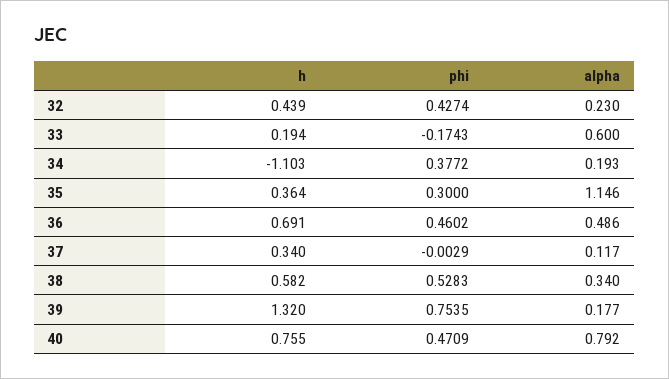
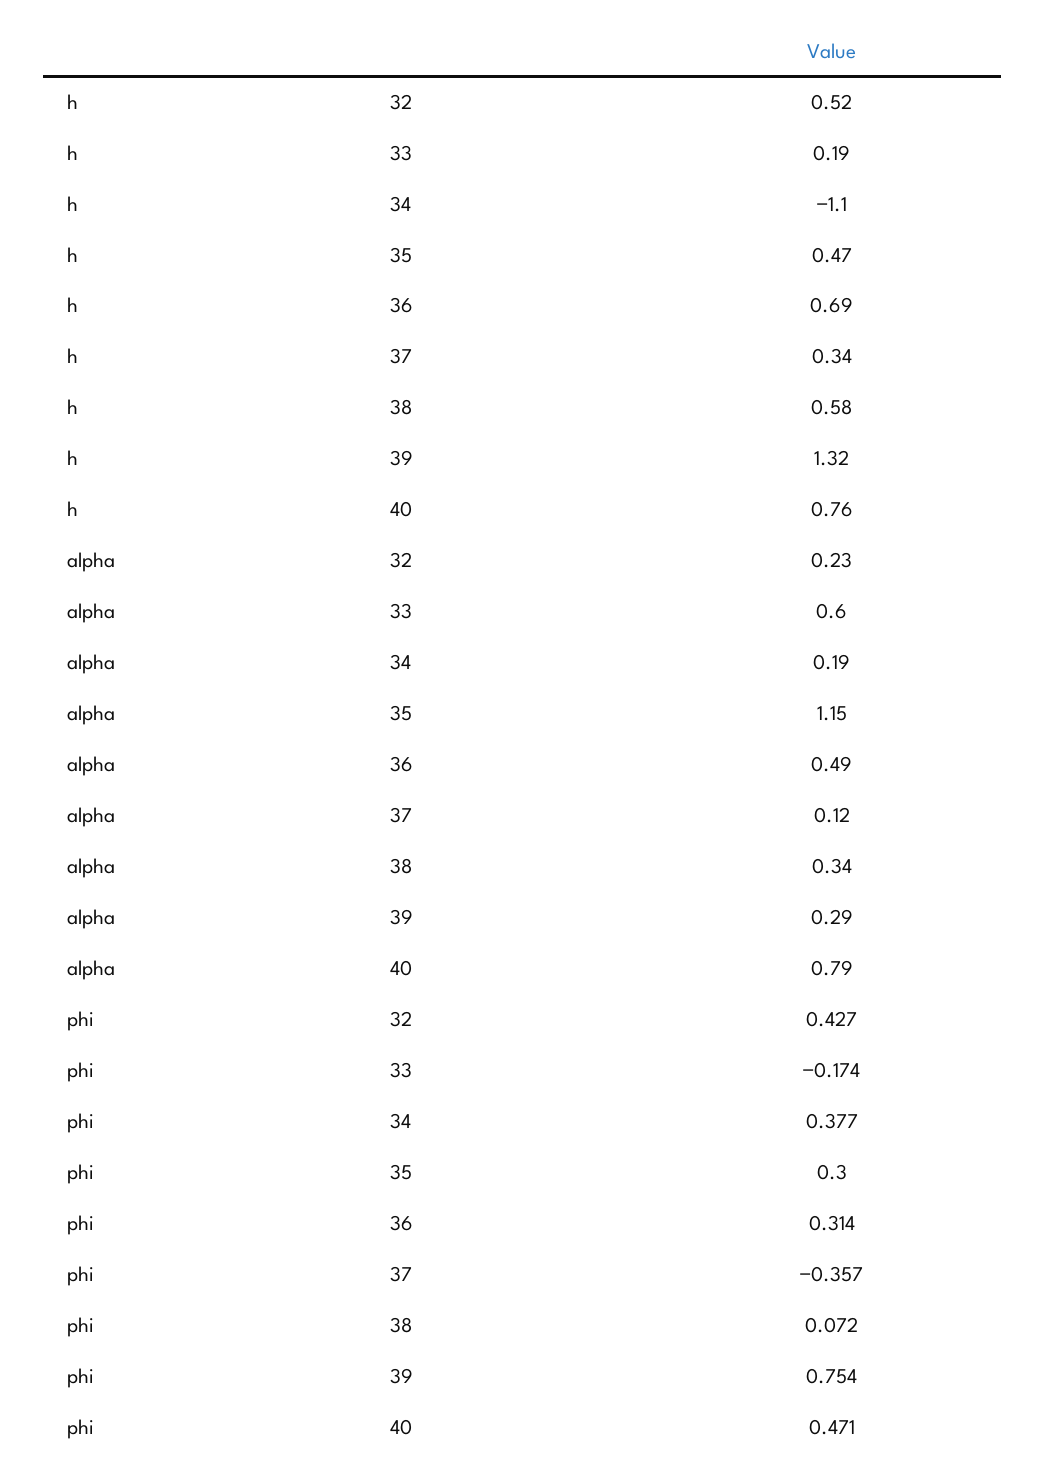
  {
    "h": {
-     "32": 0.439,
+     "32": 0.52,
      "33": 0.194,
      "34": -1.103,
-     "35": 0.364,
+     "35": 0.47,
      "36": 0.691,
      "37": 0.34,
      "38": 0.582,
      "39": 1.32,
      "40": 0.755
    },
    "phi": {
      "32": 0.4274,
      "33": -0.1743,
      "34": 0.3772,
      "35": 0.3,
-     "36": 0.4602,
+     "36": 0.314,
-     "37": -0.0029,
+     "37": -0.357,
-     "38": 0.5283,
+     "38": 0.072,
      "39": 0.7535,
      "40": 0.4709
    },
    "alpha": {
      "32": 0.23,
      "33": 0.6,
      "34": 0.193,
      "35": 1.146,
      "36": 0.486,
      "37": 0.117,
      "38": 0.34,
-     "39": 0.177,
+     "39": 0.29,
      "40": 0.792
    }
  }

